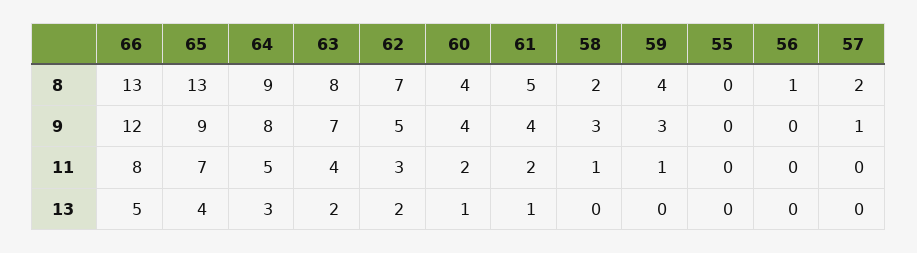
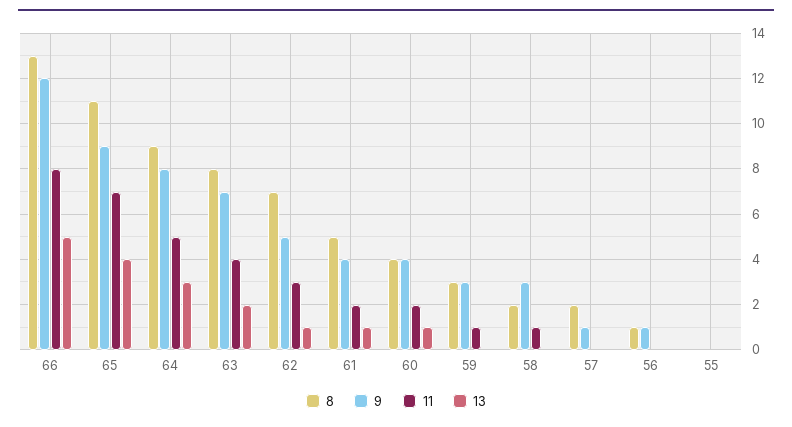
  {
    "8": {
      "66": 13,
-     "65": 13,
+     "65": 11,
      "64": 9,
      "63": 8,
      "62": 7,
      "60": 4,
      "61": 5,
      "58": 2,
-     "59": 4,
+     "59": 3,
      "55": 0,
      "56": 1,
      "57": 2
    },
    "9": {
      "66": 12,
      "65": 9,
      "64": 8,
      "63": 7,
      "62": 5,
      "60": 4,
      "61": 4,
      "58": 3,
      "59": 3,
      "55": 0,
-     "56": 0,
+     "56": 1,
      "57": 1
    },
    "11": {
      "66": 8,
      "65": 7,
      "64": 5,
      "63": 4,
      "62": 3,
      "60": 2,
      "61": 2,
      "58": 1,
      "59": 1,
      "55": 0,
      "56": 0,
      "57": 0
    },
    "13": {
      "66": 5,
      "65": 4,
      "64": 3,
      "63": 2,
-     "62": 2,
+     "62": 1,
      "60": 1,
      "61": 1,
      "58": 0,
      "59": 0,
      "55": 0,
      "56": 0,
      "57": 0
    }
  }

